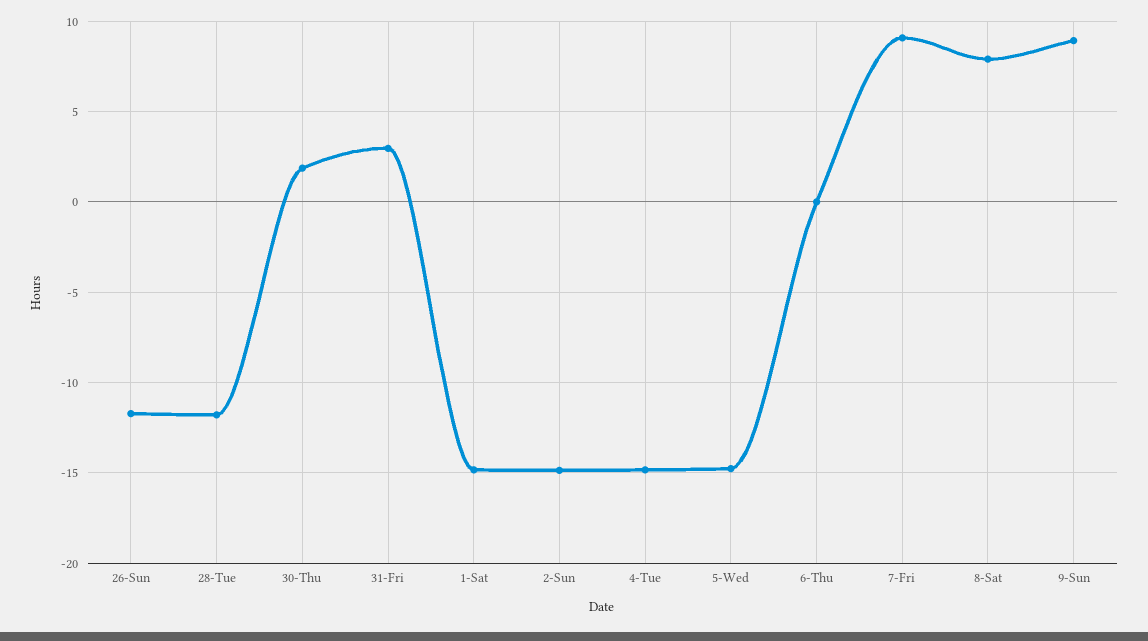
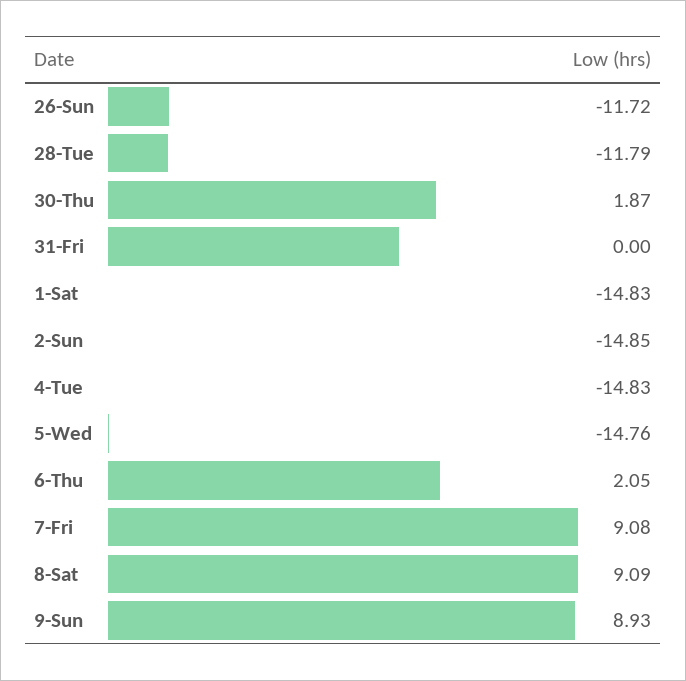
  {
    "26-Sun": -11.72,
    "28-Tue": -11.79,
    "30-Thu": 1.87,
-   "31-Fri": 3,
+   "31-Fri": 0,
    "1-Sat": -14.83,
    "2-Sun": -14.85,
    "4-Tue": -14.83,
    "5-Wed": -14.76,
-   "6-Thu": 0,
+   "6-Thu": 2.05,
    "7-Fri": 9.08,
-   "8-Sat": 8,
+   "8-Sat": 9.09,
    "9-Sun": 8.93
  }

